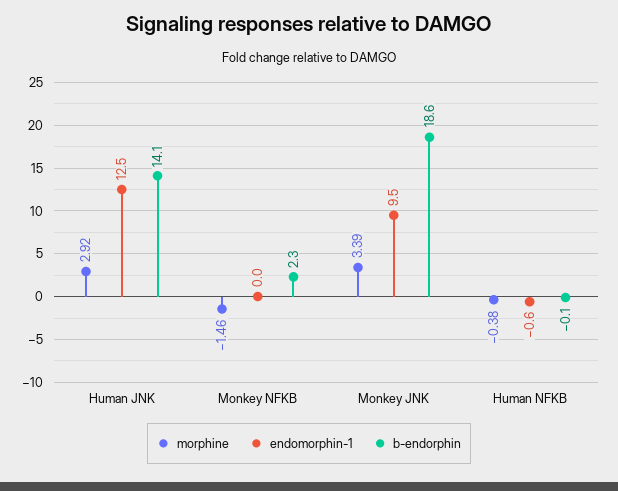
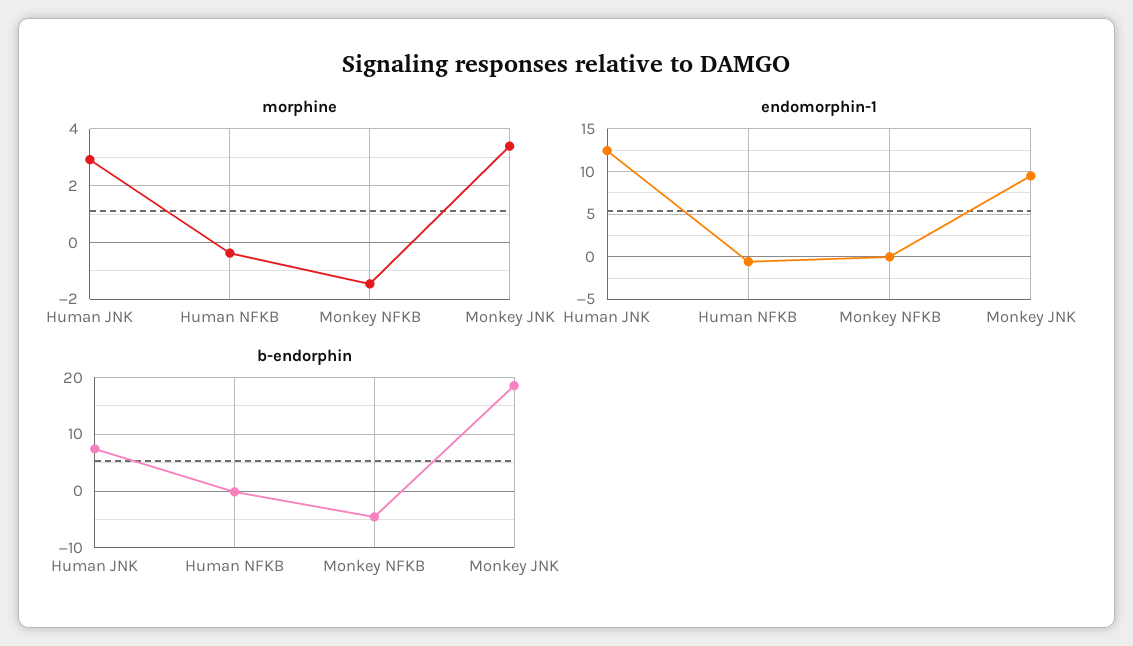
  {
    "morphine": {
      "Human JNK": 2.92,
      "Monkey NFKB": -1.46,
      "Monkey JNK": 3.39,
      "Human NFKB": -0.38
    },
    "endomorphin-1": {
      "Human JNK": 12.5,
      "Monkey NFKB": 0,
      "Monkey JNK": 9.5,
      "Human NFKB": -0.6
    },
    "b-endorphin": {
-     "Human JNK": 14.1,
+     "Human JNK": 8,
-     "Monkey NFKB": 2.3,
+     "Monkey NFKB": -4,
      "Monkey JNK": 18.6,
      "Human NFKB": -0.1
    }
  }

